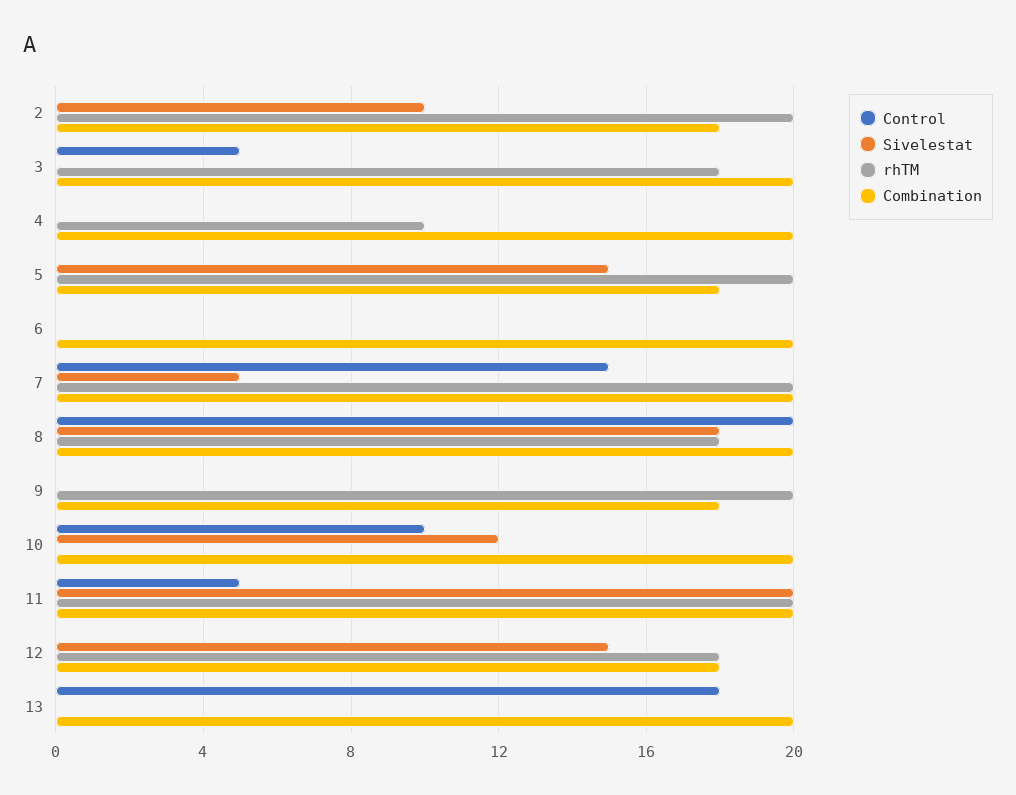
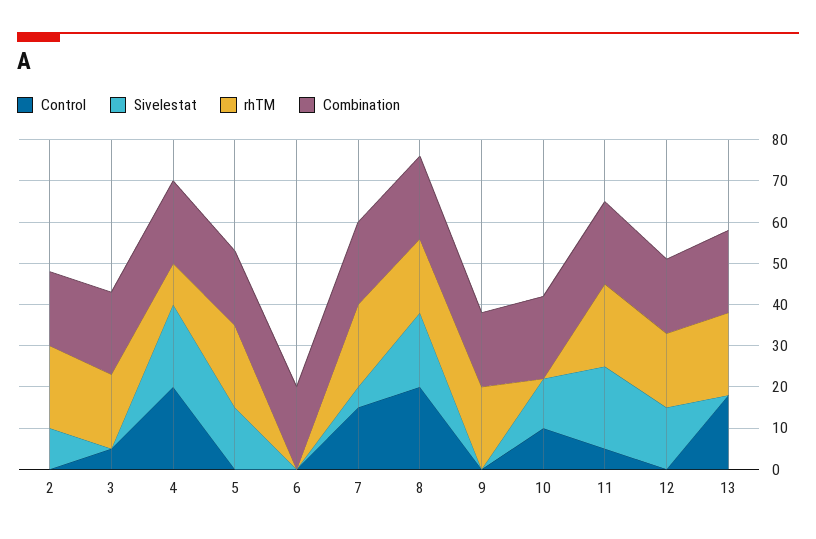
  {
    "Control": {
      "2": 0,
      "3": 5,
-     "4": 0,
+     "4": 20,
      "5": 0,
      "6": 0,
      "7": 15,
      "8": 20,
      "9": 0,
      "10": 10,
      "11": 5,
      "12": 0,
      "13": 18
    },
    "Sivelestat": {
      "2": 10,
      "3": 0,
-     "4": 0,
+     "4": 20,
      "5": 15,
      "6": 0,
      "7": 5,
      "8": 18,
      "9": 0,
      "10": 12,
      "11": 20,
      "12": 15,
      "13": 0
    },
    "rhTM": {
      "2": 20,
      "3": 18,
      "4": 10,
      "5": 20,
      "6": 0,
      "7": 20,
      "8": 18,
      "9": 20,
      "10": 0,
      "11": 20,
      "12": 18,
-     "13": 0
+     "13": 20
    },
    "Combination": {
      "2": 18,
      "3": 20,
      "4": 20,
      "5": 18,
      "6": 20,
      "7": 20,
      "8": 20,
      "9": 18,
      "10": 20,
      "11": 20,
      "12": 18,
      "13": 20
    }
  }

